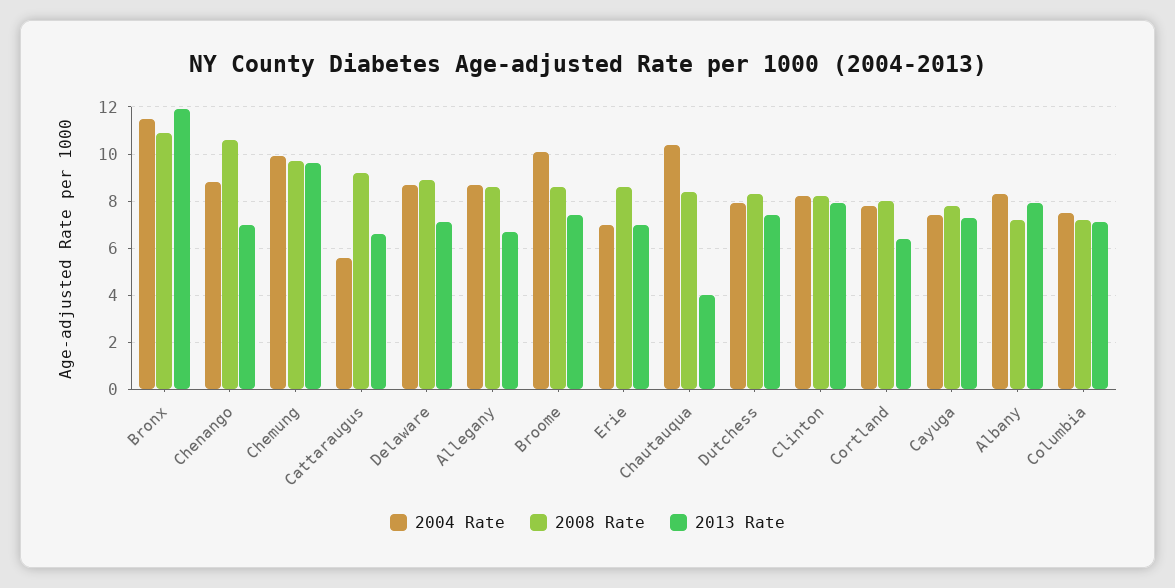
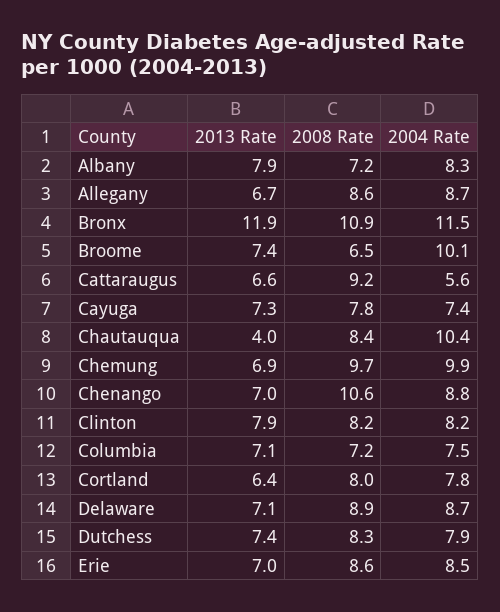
  {
    "2004 Rate": {
      "Bronx": 11.5,
      "Chenango": 8.8,
      "Chemung": 9.9,
      "Cattaraugus": 5.6,
      "Delaware": 8.7,
      "Allegany": 8.7,
      "Broome": 10.1,
-     "Erie": 7,
+     "Erie": 8.5,
      "Chautauqua": 10.4,
      "Dutchess": 7.9,
      "Clinton": 8.2,
      "Cortland": 7.8,
      "Cayuga": 7.4,
      "Albany": 8.3,
      "Columbia": 7.5
    },
    "2008 Rate": {
      "Bronx": 10.9,
      "Chenango": 10.6,
      "Chemung": 9.7,
      "Cattaraugus": 9.2,
      "Delaware": 8.9,
      "Allegany": 8.6,
-     "Broome": 8.5,
+     "Broome": 6.5,
      "Erie": 8.6,
      "Chautauqua": 8.4,
      "Dutchess": 8.3,
      "Clinton": 8.2,
      "Cortland": 8,
      "Cayuga": 7.8,
      "Albany": 7.2,
      "Columbia": 7.2
    },
    "2013 Rate": {
      "Bronx": 11.9,
      "Chenango": 7,
-     "Chemung": 9.5,
+     "Chemung": 6.9,
      "Cattaraugus": 6.6,
      "Delaware": 7.1,
      "Allegany": 6.7,
      "Broome": 7.4,
      "Erie": 7,
      "Chautauqua": 4,
      "Dutchess": 7.4,
      "Clinton": 7.9,
      "Cortland": 6.4,
      "Cayuga": 7.3,
      "Albany": 7.9,
      "Columbia": 7.1
    }
  }

